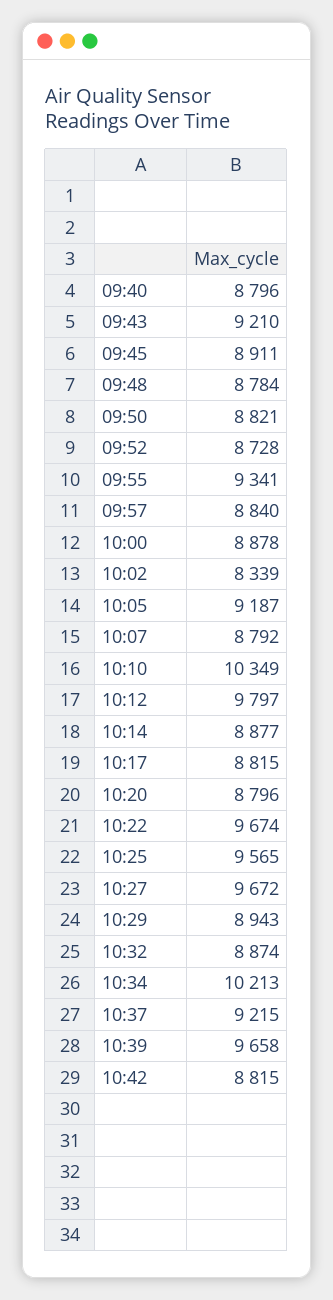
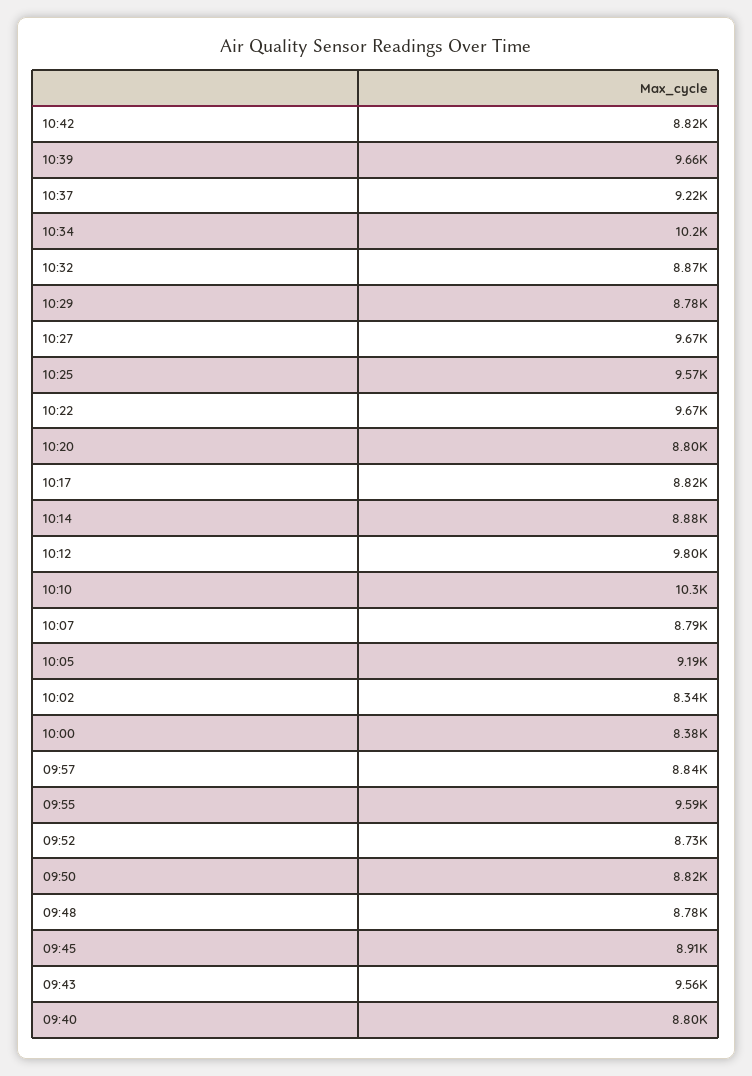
  {
    "09:40": 8796,
-   "09:43": 9210,
+   "09:43": 9560,
    "09:45": 8911,
    "09:48": 8784,
    "09:50": 8821,
    "09:52": 8728,
-   "09:55": 9341,
+   "09:55": 9590,
    "09:57": 8840,
-   "10:00": 8878,
+   "10:00": 8380,
    "10:02": 8339,
    "10:05": 9187,
    "10:07": 8792,
    "10:10": 10349,
    "10:12": 9797,
    "10:14": 8877,
    "10:17": 8815,
    "10:20": 8796,
    "10:22": 9674,
    "10:25": 9565,
    "10:27": 9672,
-   "10:29": 8943,
+   "10:29": 8780,
    "10:32": 8874,
    "10:34": 10213,
    "10:37": 9215,
    "10:39": 9658,
    "10:42": 8815
  }

